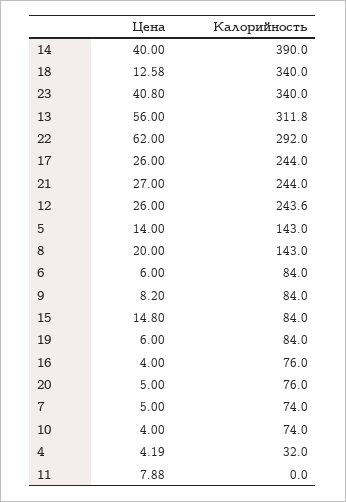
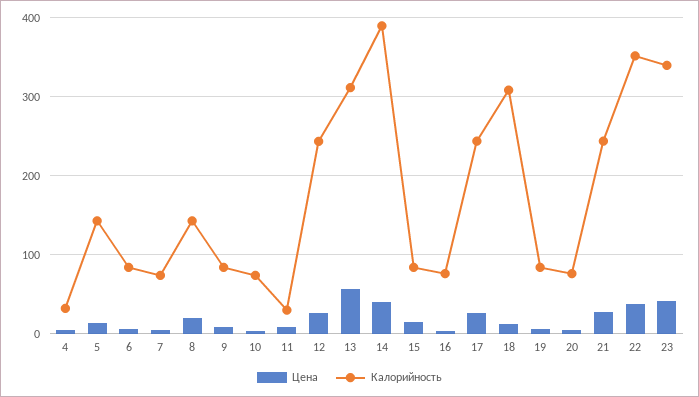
  {
    "Цена": {
      "14": 40,
      "18": 12.58,
      "23": 40.8,
      "13": 56,
-     "22": 62,
+     "22": 40,
      "17": 26,
      "21": 27,
      "12": 26,
      "5": 14,
      "8": 20,
      "6": 6,
      "9": 8.2,
      "15": 14.8,
      "19": 6,
      "16": 4,
      "20": 5,
      "7": 5,
      "10": 4,
      "4": 4.19,
      "11": 7.88
    },
    "Калорийность": {
      "14": 390,
-     "18": 340,
+     "18": 310,
      "23": 340,
      "13": 311.8,
-     "22": 292,
+     "22": 350,
      "17": 244,
      "21": 244,
      "12": 243.6,
      "5": 143,
      "8": 143,
      "6": 84,
      "9": 84,
      "15": 84,
      "19": 84,
      "16": 76,
      "20": 76,
      "7": 74,
      "10": 74,
      "4": 32,
-     "11": 0
+     "11": 30
    }
  }

